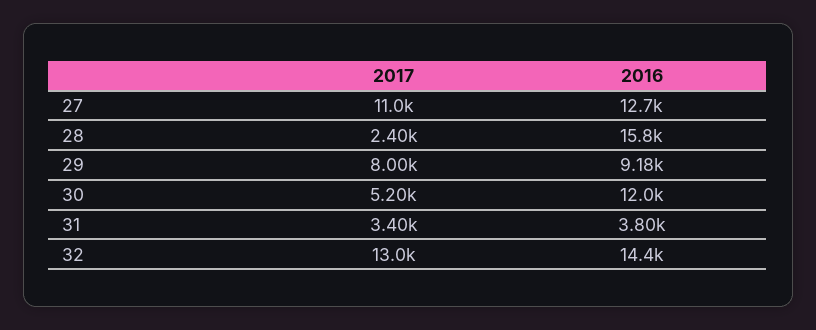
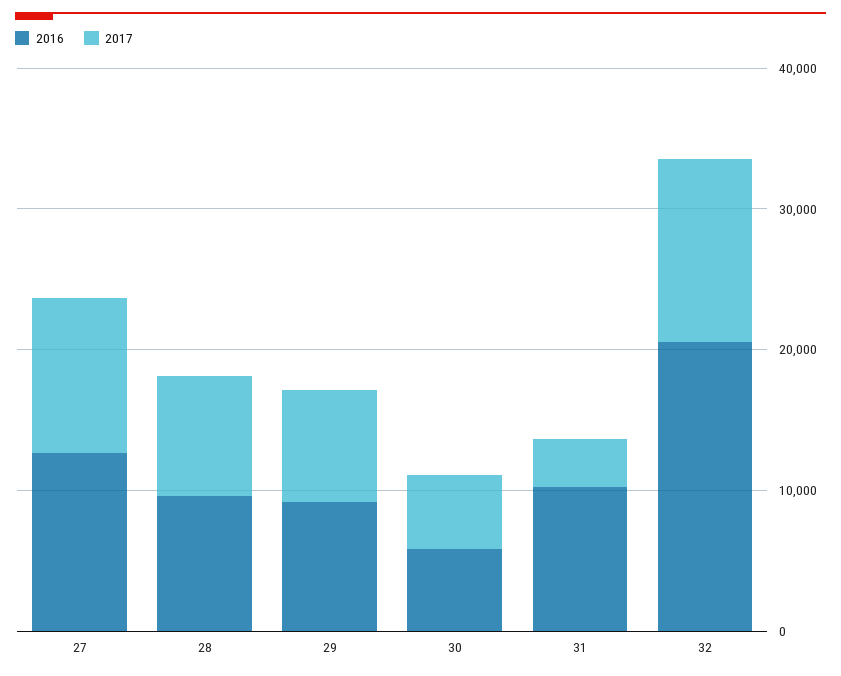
  {
    "2017": {
      "27": 11000,
-     "28": 2400,
+     "28": 8000,
      "29": 8000,
      "30": 5200,
      "31": 3400,
      "32": 13000
    },
    "2016": {
      "27": 12700,
-     "28": 15800,
+     "28": 10000,
      "29": 9180,
-     "30": 12000,
+     "30": 6000,
-     "31": 3800,
+     "31": 10000,
-     "32": 14400
+     "32": 20000
    }
  }

